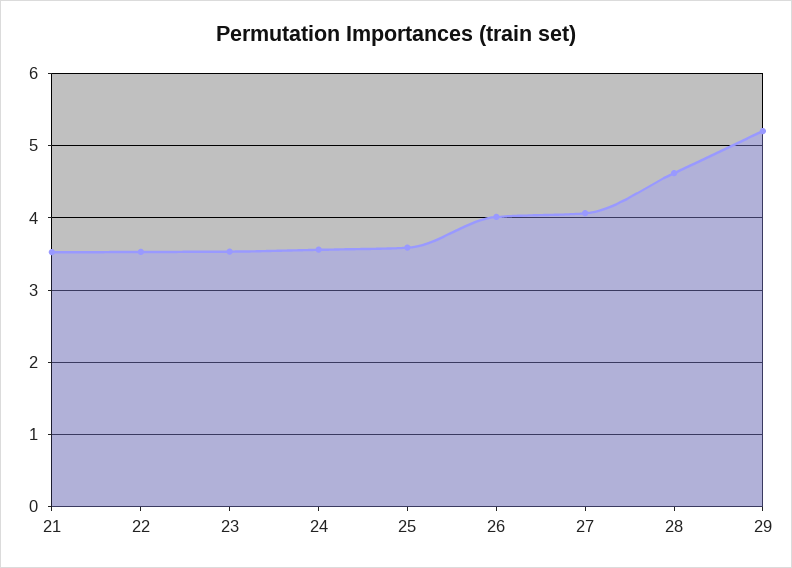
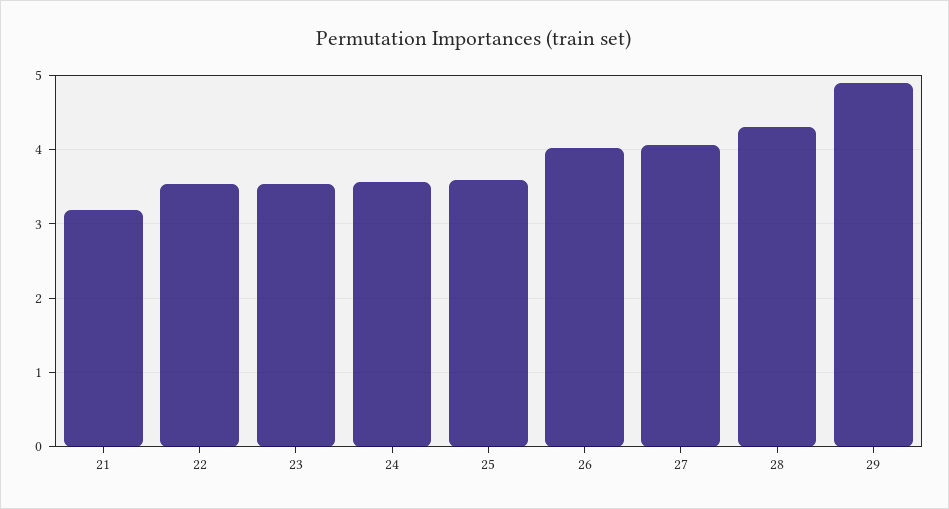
  {
-   "21": 3.5,
+   "21": 3.2,
    "22": 3.5,
    "23": 3.5,
    "24": 3.6,
    "25": 3.6,
    "26": 4,
    "27": 4.1,
-   "28": 4.6,
+   "28": 4.3,
-   "29": 5.2
+   "29": 4.9
  }

